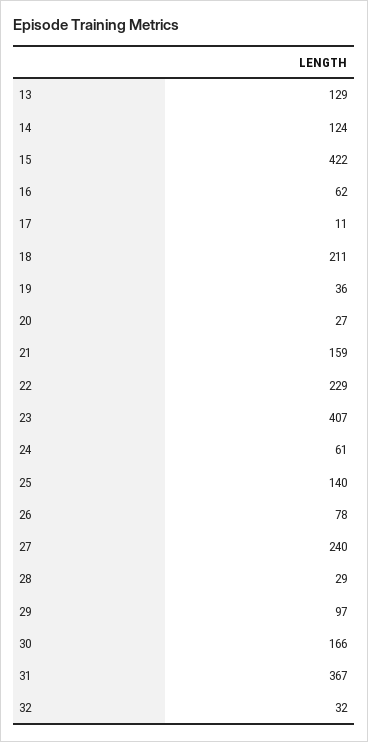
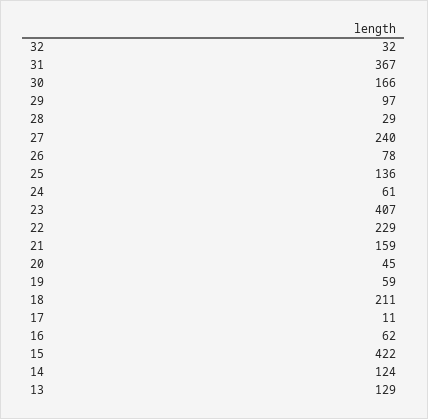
  {
    "13": 129,
    "14": 124,
    "15": 422,
    "16": 62,
    "17": 11,
    "18": 211,
-   "19": 36,
+   "19": 59,
-   "20": 27,
+   "20": 45,
    "21": 159,
    "22": 229,
    "23": 407,
    "24": 61,
-   "25": 140,
+   "25": 136,
    "26": 78,
    "27": 240,
    "28": 29,
    "29": 97,
    "30": 166,
    "31": 367,
    "32": 32
  }

